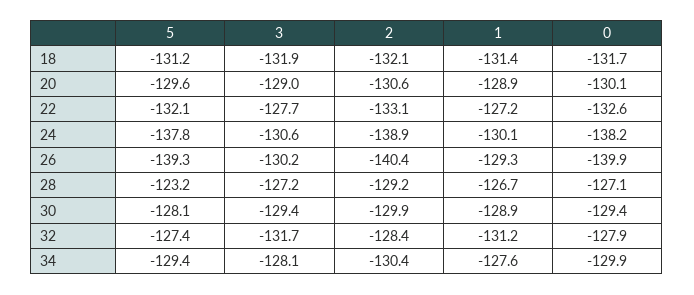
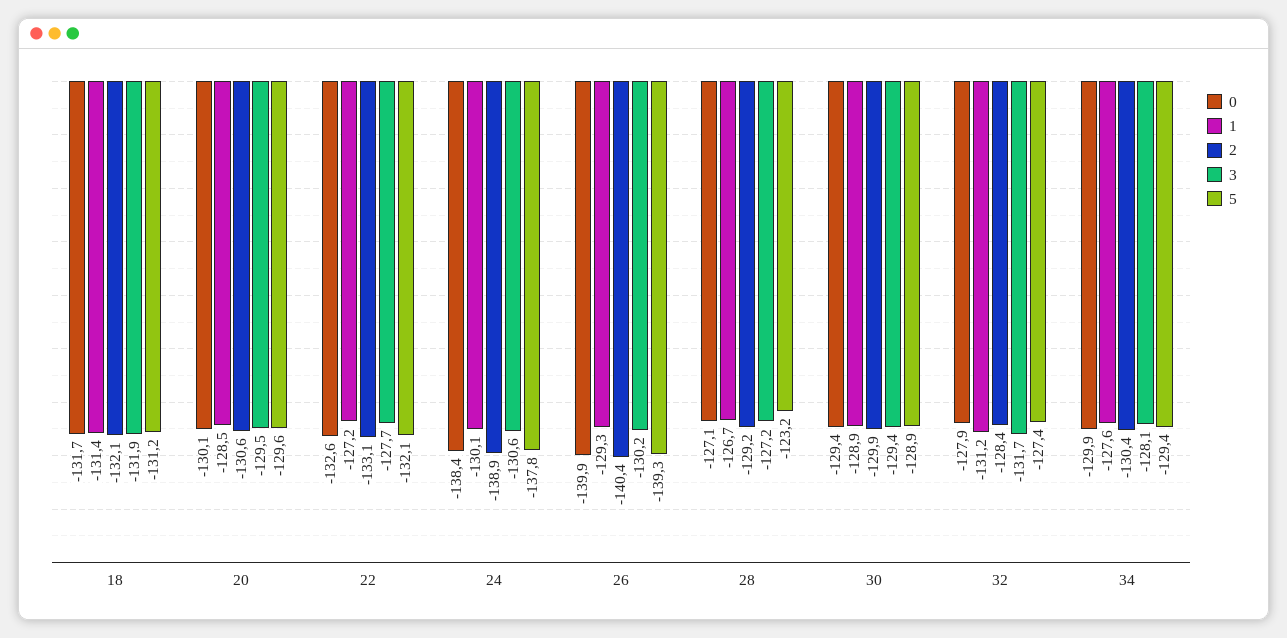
  {
    "5": {
      "18": -131.2,
      "20": -129.6,
      "22": -132.1,
      "24": -137.8,
      "26": -139.3,
      "28": -123.2,
-     "30": -128.1,
+     "30": -128.9,
      "32": -127.4,
      "34": -129.4
    },
    "3": {
      "18": -131.9,
-     "20": -129,
+     "20": -129.5,
      "22": -127.7,
      "24": -130.6,
      "26": -130.2,
      "28": -127.2,
      "30": -129.4,
      "32": -131.7,
      "34": -128.1
    },
    "2": {
      "18": -132.1,
      "20": -130.6,
      "22": -133.1,
      "24": -138.9,
      "26": -140.4,
      "28": -129.2,
      "30": -129.9,
      "32": -128.4,
      "34": -130.4
    },
    "1": {
      "18": -131.4,
-     "20": -128.9,
+     "20": -128.5,
      "22": -127.2,
      "24": -130.1,
      "26": -129.3,
      "28": -126.7,
      "30": -128.9,
      "32": -131.2,
      "34": -127.6
    },
    "0": {
      "18": -131.7,
      "20": -130.1,
      "22": -132.6,
-     "24": -138.2,
+     "24": -138.4,
      "26": -139.9,
      "28": -127.1,
      "30": -129.4,
      "32": -127.9,
      "34": -129.9
    }
  }

